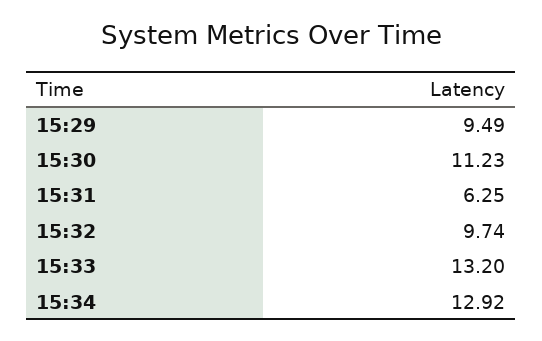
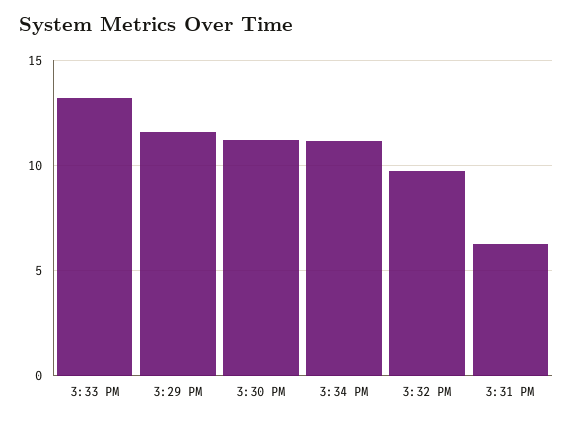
  {
-   "15:29": 9.49,
+   "15:29": 11.5,
    "15:30": 11.23,
    "15:31": 6.25,
    "15:32": 9.74,
    "15:33": 13.2,
-   "15:34": 12.92
+   "15:34": 11
  }

